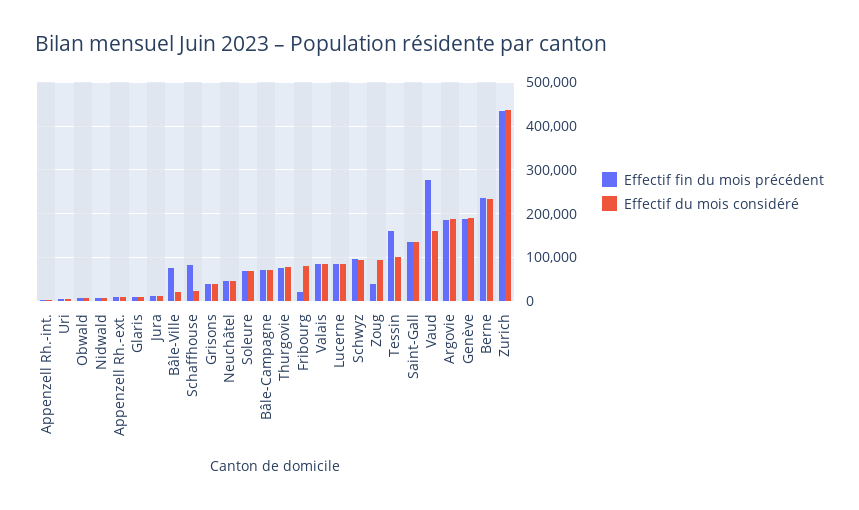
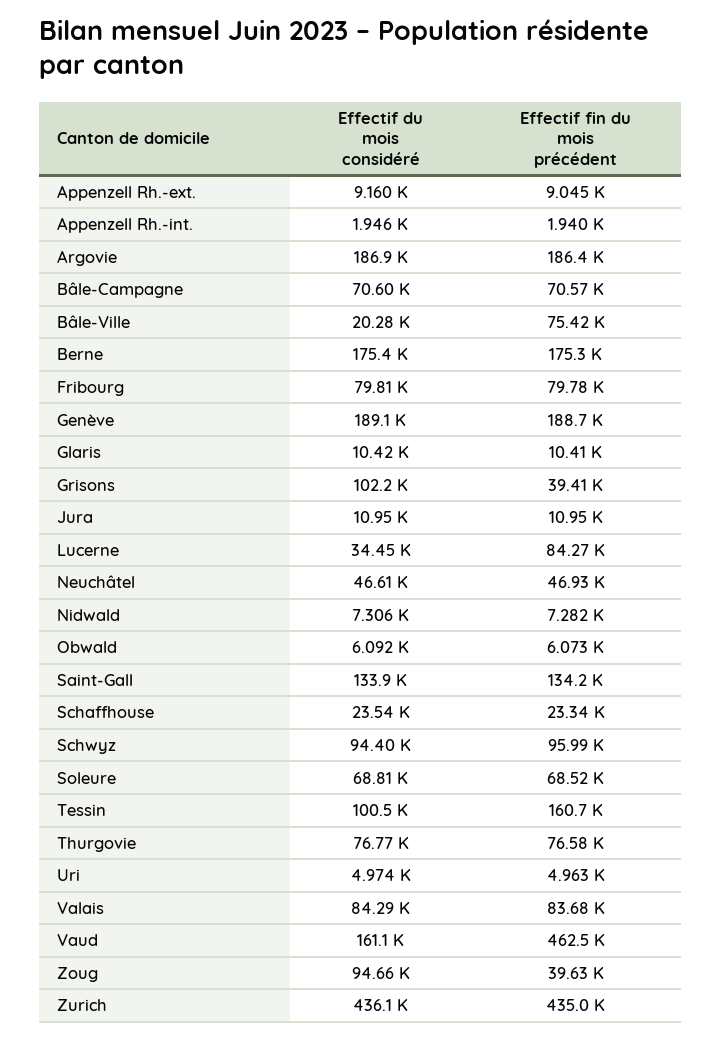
  {
    "Effectif fin du mois précédent": {
      "Appenzell Rh.-int.": 1940,
      "Uri": 4963,
      "Obwald": 6073,
      "Nidwald": 7282,
      "Appenzell Rh.-ext.": 9045,
      "Glaris": 10410,
      "Jura": 10950,
      "Bâle-Ville": 75420,
-     "Schaffhouse": 80000,
+     "Schaffhouse": 23340,
      "Grisons": 39410,
      "Neuchâtel": 46930,
      "Soleure": 68520,
      "Bâle-Campagne": 70570,
      "Thurgovie": 76580,
-     "Fribourg": 20000,
+     "Fribourg": 79780,
      "Valais": 83680,
      "Lucerne": 84270,
      "Schwyz": 95990,
      "Zoug": 39630,
      "Tessin": 160700,
      "Saint-Gall": 134200,
-     "Vaud": 280000,
+     "Vaud": 462500,
      "Argovie": 186400,
      "Genève": 188700,
-     "Berne": 240000,
+     "Berne": 175300,
      "Zurich": 435000
    },
    "Effectif du mois considéré": {
      "Appenzell Rh.-int.": 1946,
      "Uri": 4974,
      "Obwald": 6092,
      "Nidwald": 7306,
      "Appenzell Rh.-ext.": 9160,
      "Glaris": 10420,
      "Jura": 10950,
      "Bâle-Ville": 20280,
      "Schaffhouse": 23540,
-     "Grisons": 40000,
+     "Grisons": 102200,
      "Neuchâtel": 46610,
      "Soleure": 68810,
      "Bâle-Campagne": 70600,
      "Thurgovie": 76770,
      "Fribourg": 79810,
      "Valais": 84290,
-     "Lucerne": 80000,
+     "Lucerne": 34450,
      "Schwyz": 94400,
      "Zoug": 94660,
      "Tessin": 100500,
      "Saint-Gall": 133900,
      "Vaud": 161100,
      "Argovie": 186900,
      "Genève": 189100,
-     "Berne": 240000,
+     "Berne": 175400,
      "Zurich": 436100
    }
  }

